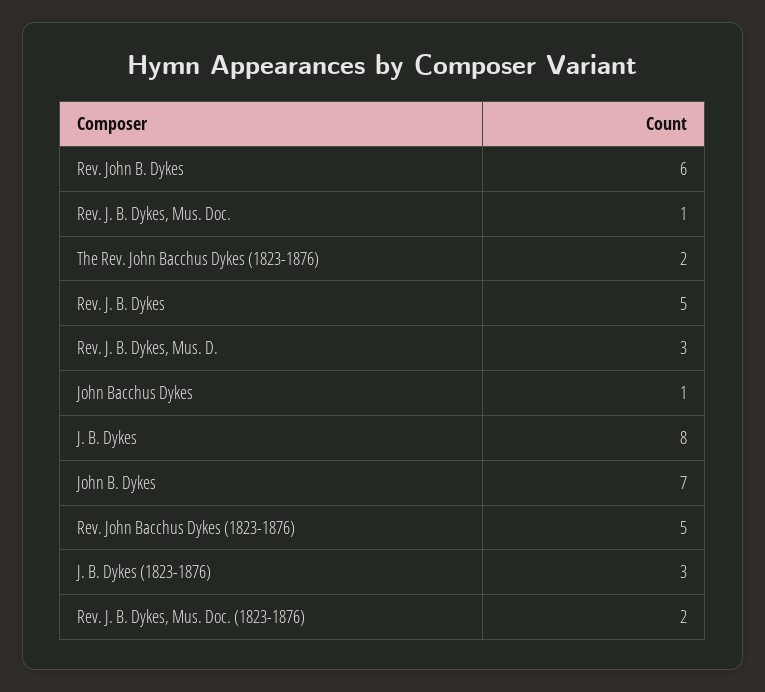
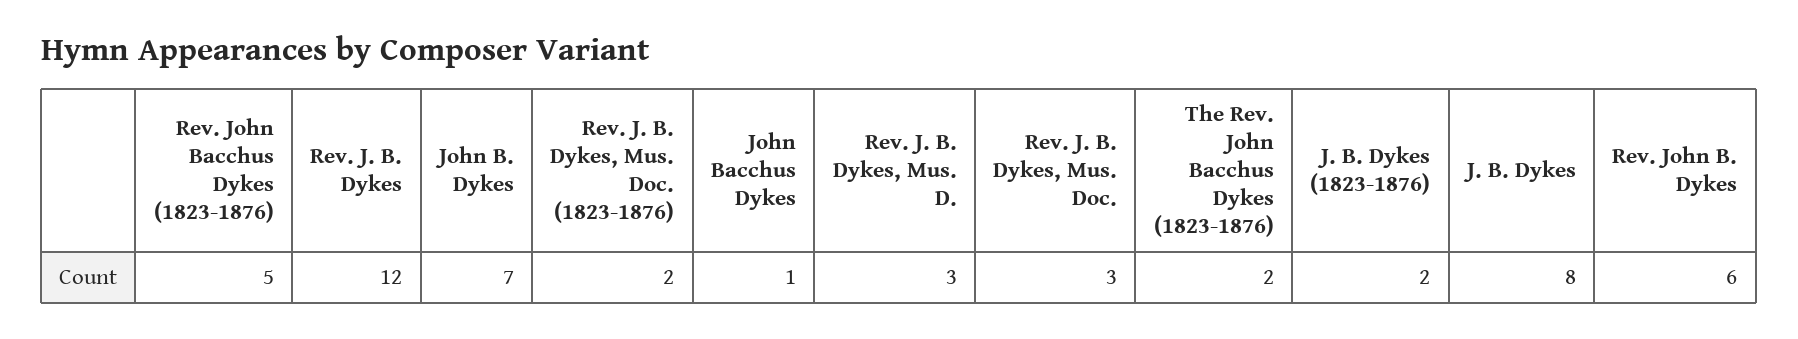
  {
    "Rev. John B. Dykes": 6,
-   "Rev. J. B. Dykes, Mus. Doc.": 1,
+   "Rev. J. B. Dykes, Mus. Doc.": 3,
    "The Rev. John Bacchus Dykes (1823-1876)": 2,
-   "Rev. J. B. Dykes": 5,
+   "Rev. J. B. Dykes": 12,
    "Rev. J. B. Dykes, Mus. D.": 3,
    "John Bacchus Dykes": 1,
    "J. B. Dykes": 8,
    "John B. Dykes": 7,
    "Rev. John Bacchus Dykes (1823-1876)": 5,
-   "J. B. Dykes (1823-1876)": 3,
+   "J. B. Dykes (1823-1876)": 2,
    "Rev. J. B. Dykes, Mus. Doc. (1823-1876)": 2
  }

